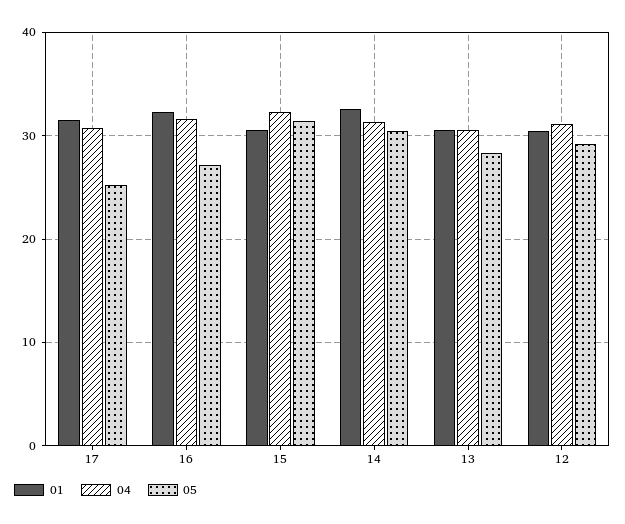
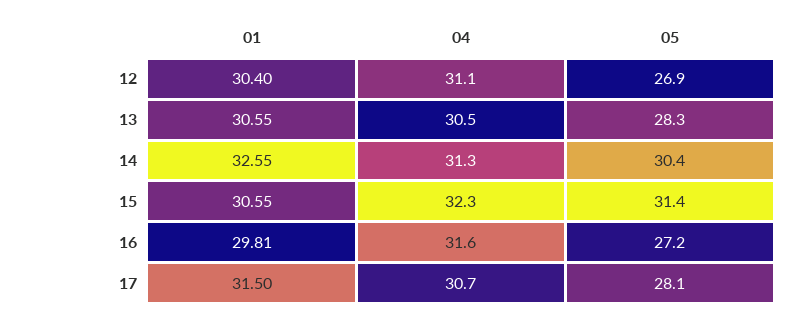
  {
    "01": {
      "17": 31.5,
-     "16": 32,
+     "16": 29.81,
      "15": 30.55,
      "14": 32.55,
      "13": 30.55,
      "12": 30.4
    },
    "04": {
      "17": 30.7,
      "16": 31.6,
      "15": 32.3,
      "14": 31.3,
      "13": 30.5,
      "12": 31.1
    },
    "05": {
-     "17": 25,
+     "17": 28.1,
      "16": 27.2,
      "15": 31.4,
      "14": 30.4,
      "13": 28.3,
-     "12": 29
+     "12": 26.9
    }
  }

